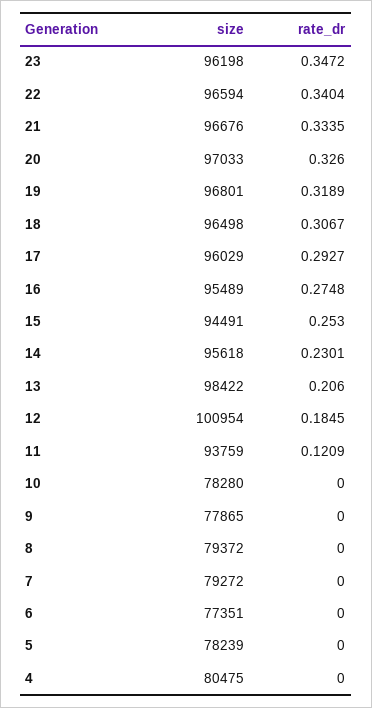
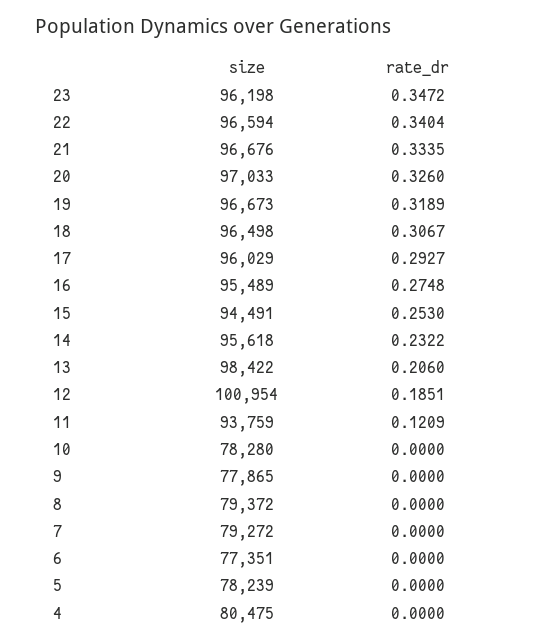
  {
    "size": {
      "23": 96198,
      "22": 96594,
      "21": 96676,
      "20": 97033,
-     "19": 96801,
+     "19": 96673,
      "18": 96498,
      "17": 96029,
      "16": 95489,
      "15": 94491,
      "14": 95618,
      "13": 98422,
      "12": 100954,
      "11": 93759,
      "10": 78280,
      "9": 77865,
      "8": 79372,
      "7": 79272,
      "6": 77351,
      "5": 78239,
      "4": 80475
    },
    "rate_dr": {
      "23": 0.3472,
      "22": 0.3404,
      "21": 0.3335,
      "20": 0.326,
      "19": 0.3189,
      "18": 0.3067,
      "17": 0.2927,
      "16": 0.2748,
      "15": 0.253,
-     "14": 0.2301,
+     "14": 0.2322,
      "13": 0.206,
-     "12": 0.1845,
+     "12": 0.1851,
      "11": 0.1209,
      "10": 0,
      "9": 0,
      "8": 0,
      "7": 0,
      "6": 0,
      "5": 0,
      "4": 0
    }
  }

